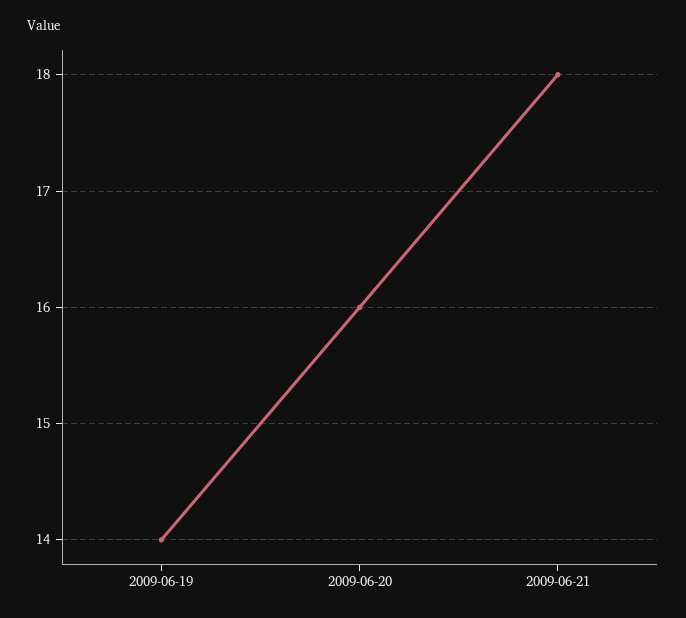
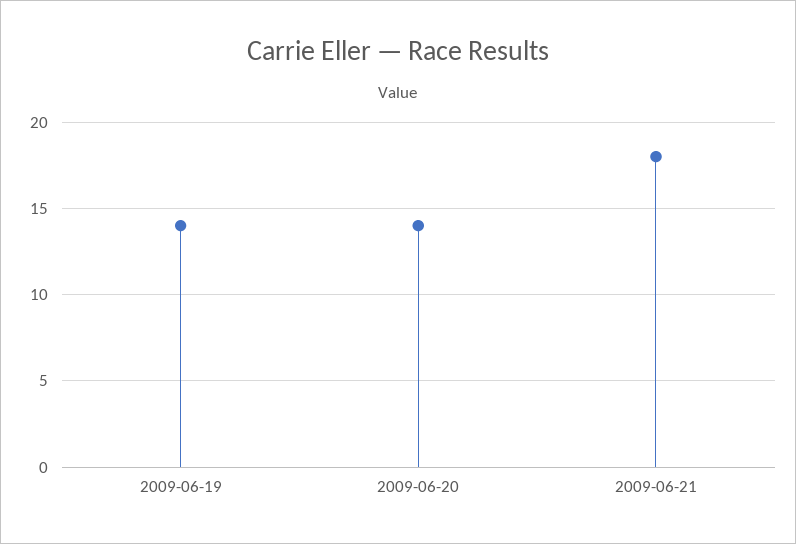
  {
    "2009-06-19": 14,
-   "2009-06-20": 16,
+   "2009-06-20": 14,
    "2009-06-21": 18
  }

